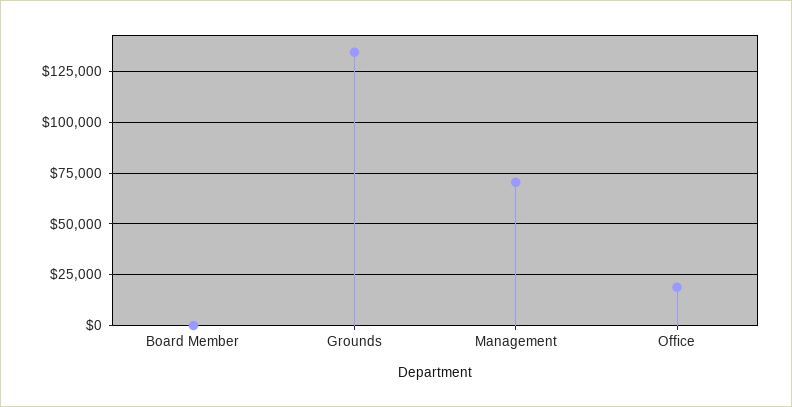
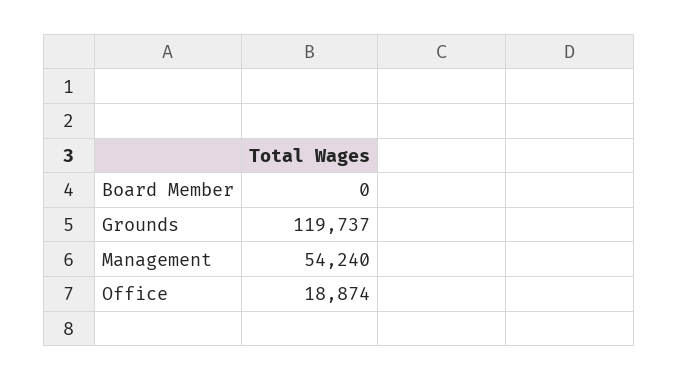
  {
    "Board Member": 0,
-   "Grounds": 135000,
+   "Grounds": 119737,
-   "Management": 70000,
+   "Management": 54240,
    "Office": 18874
  }

